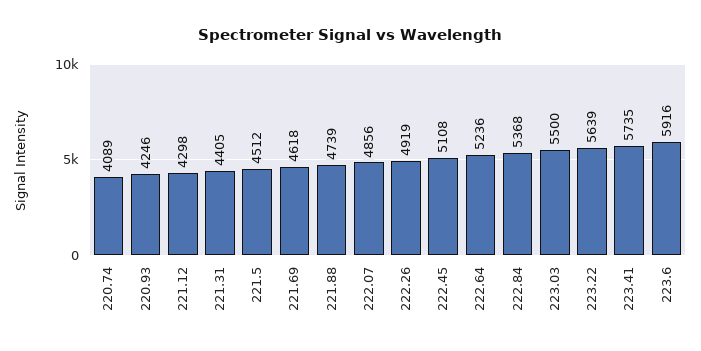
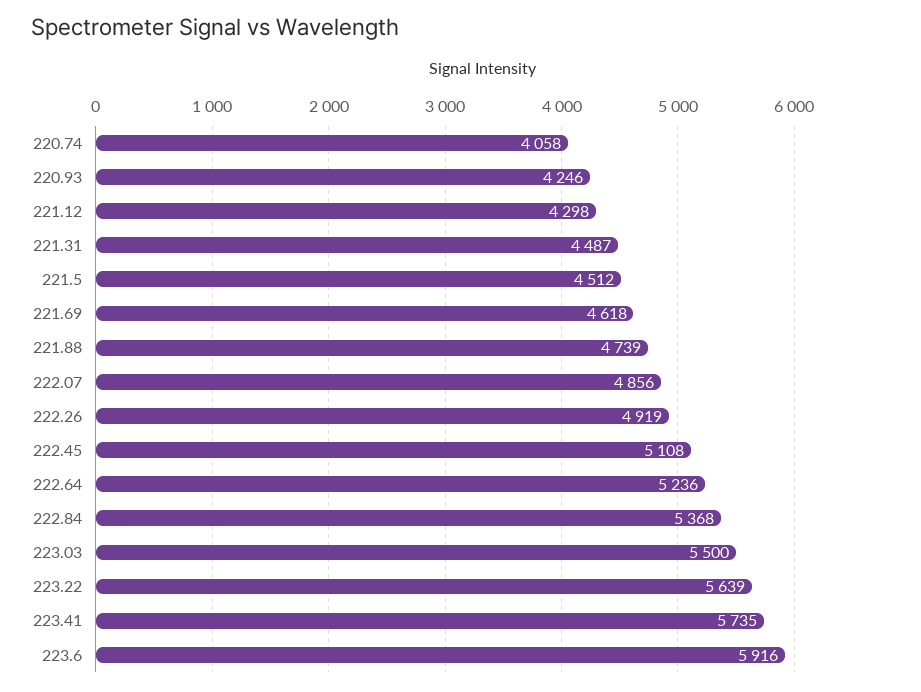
  {
-   "220.74": 4089,
+   "220.74": 4058,
    "220.93": 4246,
    "221.12": 4298,
-   "221.31": 4405,
+   "221.31": 4487,
    "221.5": 4512,
    "221.69": 4618,
    "221.88": 4739,
    "222.07": 4856,
    "222.26": 4919,
    "222.45": 5108,
    "222.64": 5236,
    "222.84": 5368,
    "223.03": 5500,
    "223.22": 5639,
    "223.41": 5735,
    "223.6": 5916
  }

